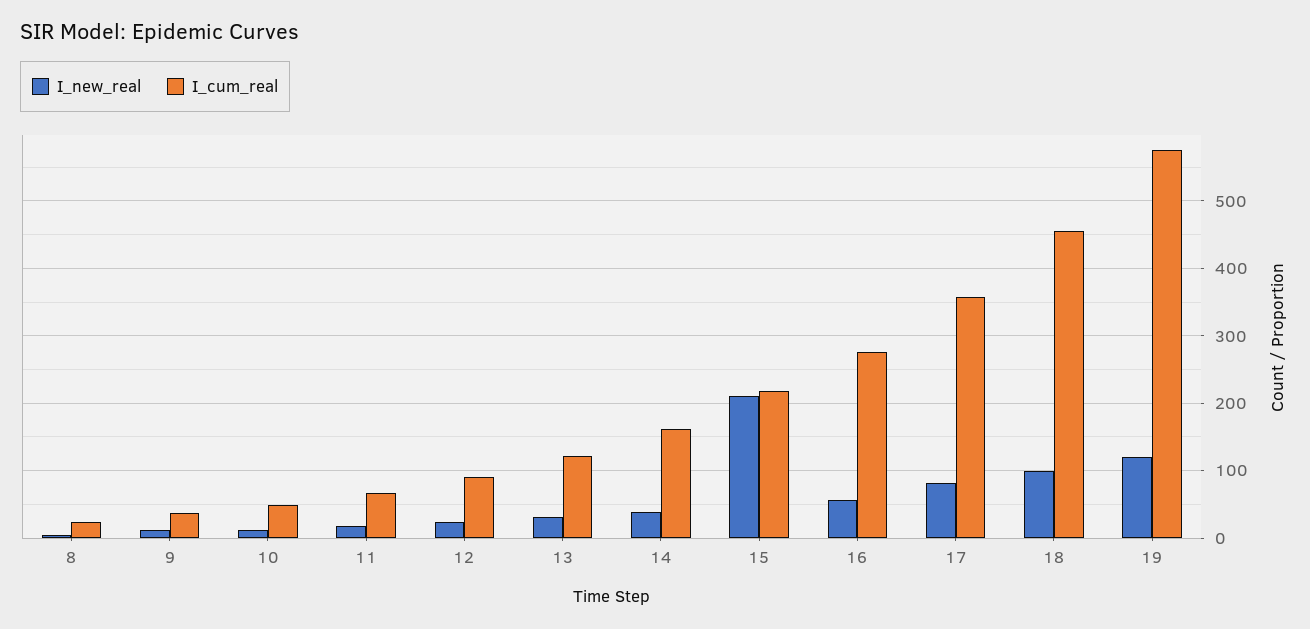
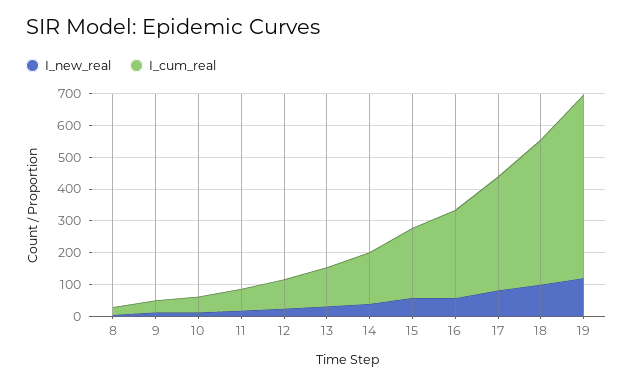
  {
    "I_new_real": {
      "8": 0,
      "9": 10,
      "10": 10,
      "11": 20,
      "12": 20,
      "13": 30,
      "14": 40,
-     "15": 210,
+     "15": 50,
      "16": 60,
      "17": 80,
      "18": 100,
      "19": 120
    },
    "I_cum_real": {
      "8": 20,
      "9": 40,
      "10": 50,
      "11": 70,
      "12": 90,
      "13": 120,
      "14": 160,
      "15": 220,
      "16": 280,
      "17": 360,
      "18": 460,
      "19": 580
    }
  }

